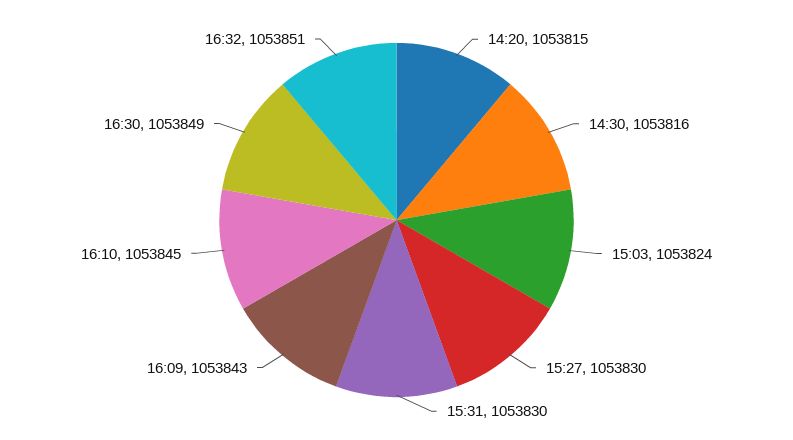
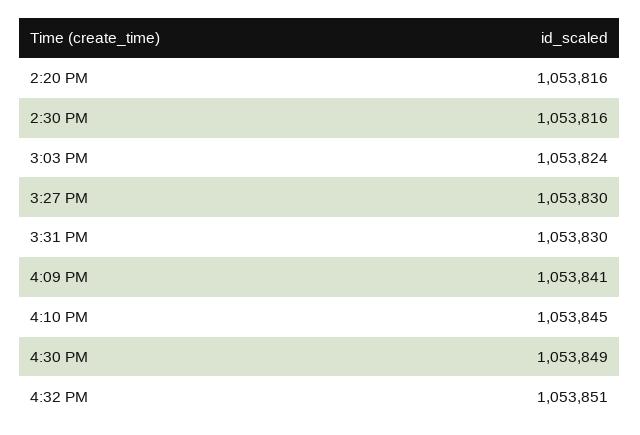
  {
-   "14:20": 1053815,
+   "14:20": 1053816,
    "14:30": 1053816,
    "15:03": 1053824,
    "15:27": 1053830,
    "15:31": 1053830,
-   "16:09": 1053843,
+   "16:09": 1053841,
    "16:10": 1053845,
    "16:30": 1053849,
    "16:32": 1053851
  }

